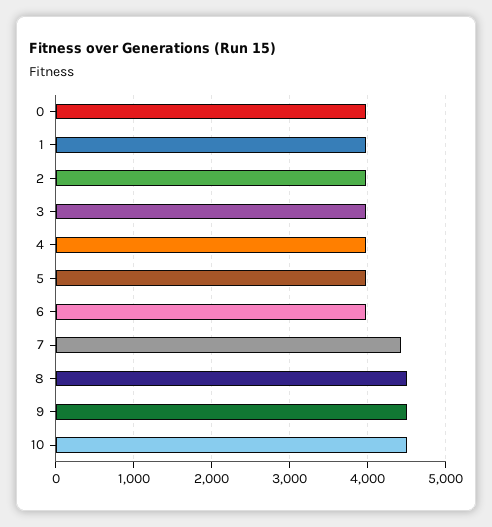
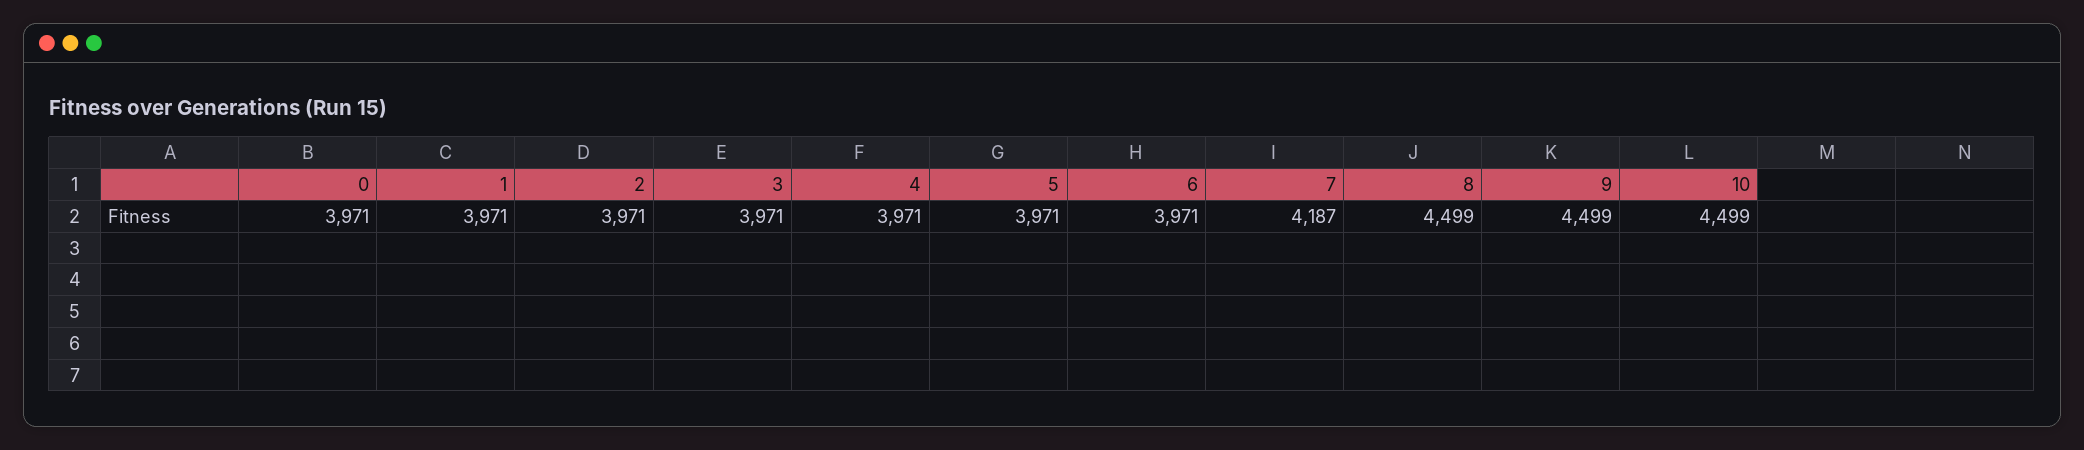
  {
    "0": 3971,
    "1": 3971,
    "2": 3971,
    "3": 3971,
    "4": 3971,
    "5": 3971,
    "6": 3971,
-   "7": 4400,
+   "7": 4187,
    "8": 4499,
    "9": 4499,
    "10": 4499
  }

